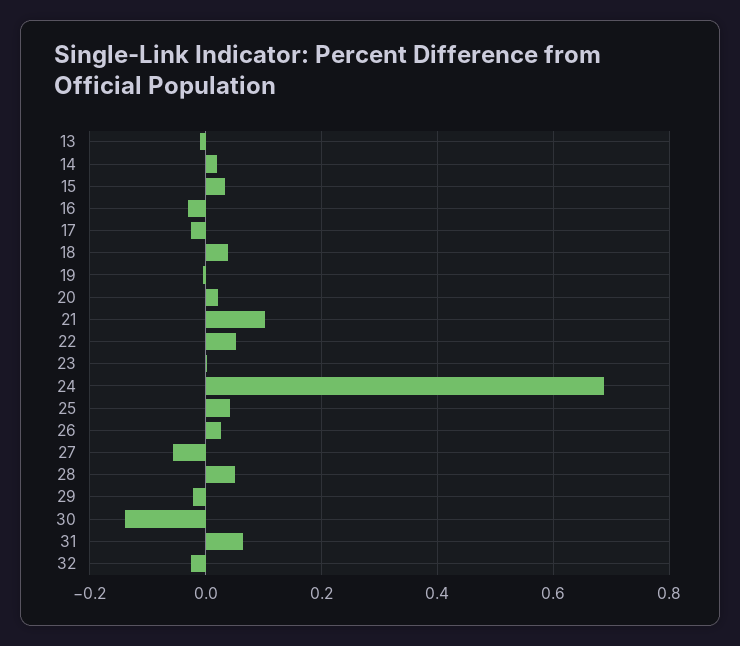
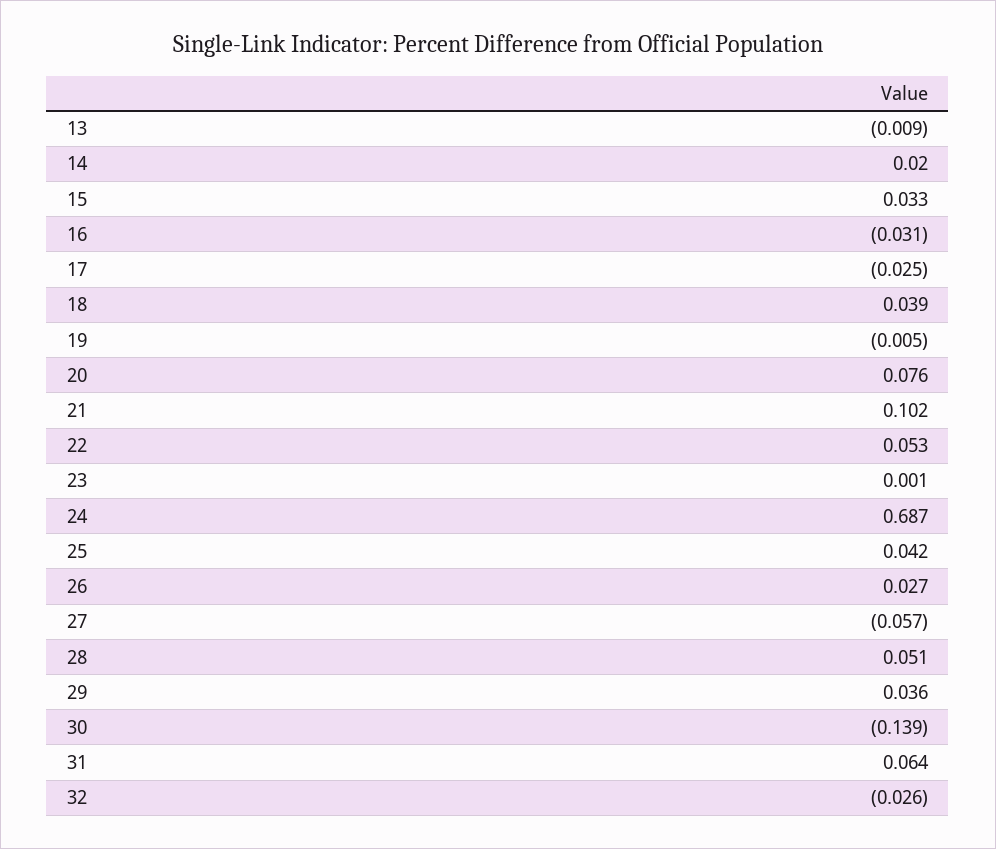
  {
    "13": -0.009,
    "14": 0.02,
    "15": 0.033,
    "16": -0.031,
    "17": -0.025,
    "18": 0.039,
    "19": -0.005,
-   "20": 0.02,
+   "20": 0.076,
    "21": 0.102,
    "22": 0.053,
    "23": 0.001,
    "24": 0.687,
    "25": 0.042,
    "26": 0.027,
    "27": -0.057,
    "28": 0.051,
-   "29": -0.02,
+   "29": 0.036,
    "30": -0.139,
    "31": 0.064,
    "32": -0.026
  }

